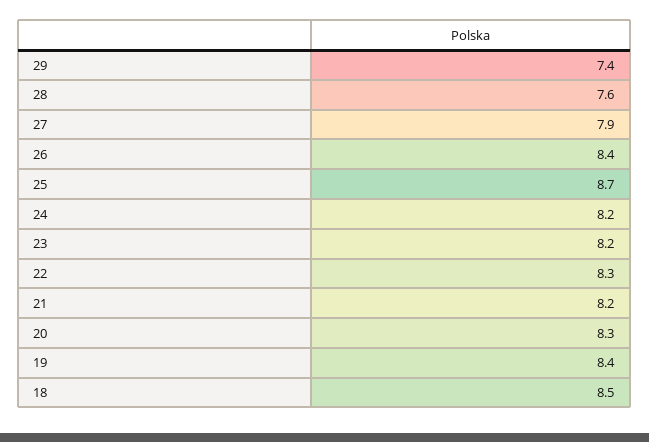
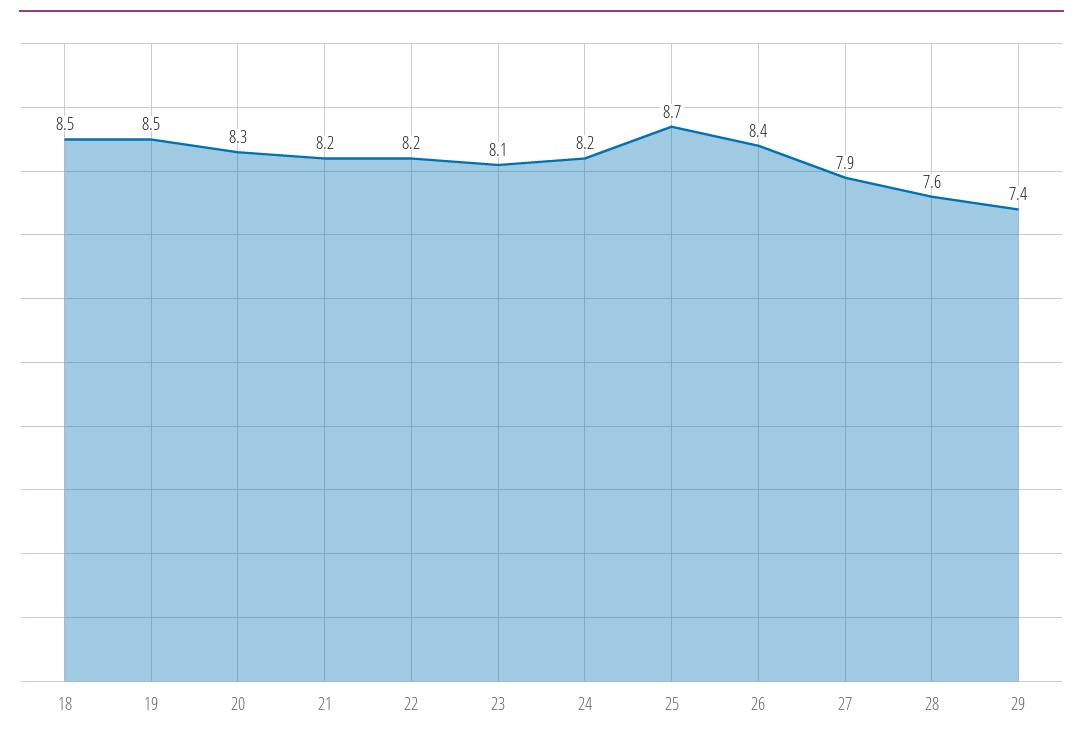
  {
    "29": 7.4,
    "28": 7.6,
    "27": 7.9,
    "26": 8.4,
    "25": 8.7,
    "24": 8.2,
-   "23": 8.2,
+   "23": 8.1,
-   "22": 8.3,
+   "22": 8.2,
    "21": 8.2,
    "20": 8.3,
-   "19": 8.4,
+   "19": 8.5,
    "18": 8.5
  }

